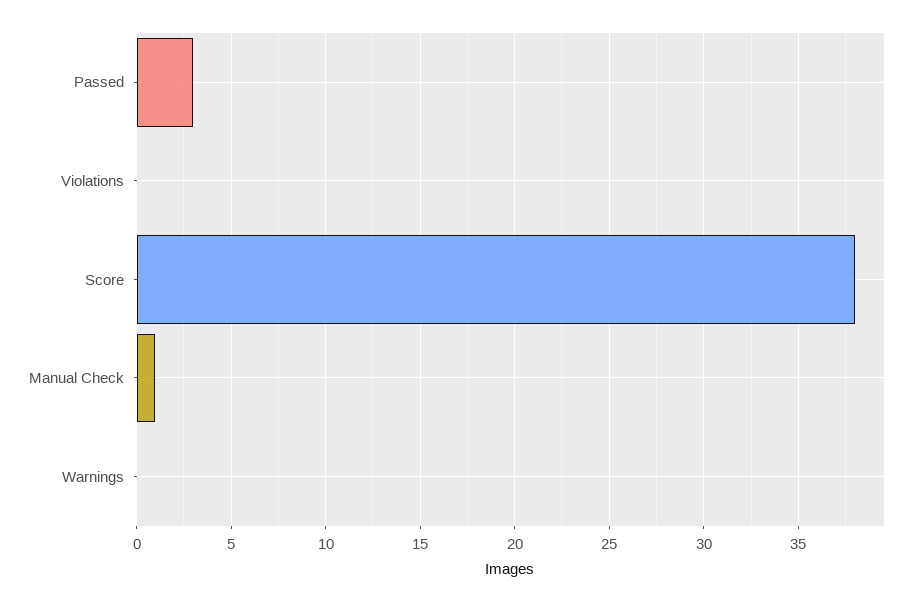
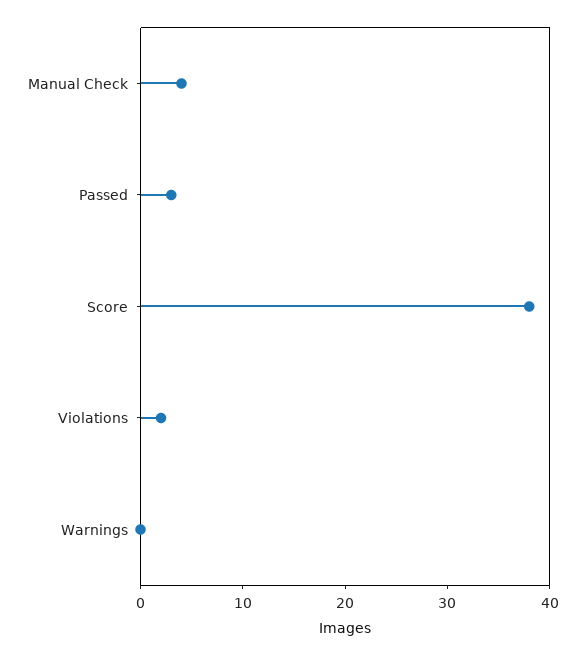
  {
    "Passed": 3,
-   "Violations": 0,
+   "Violations": 2,
    "Score": 38,
-   "Manual Check": 1,
+   "Manual Check": 4,
    "Warnings": 0
  }

